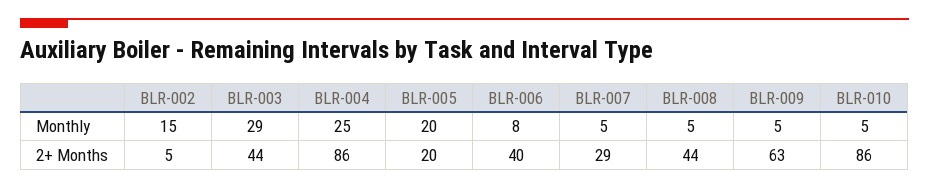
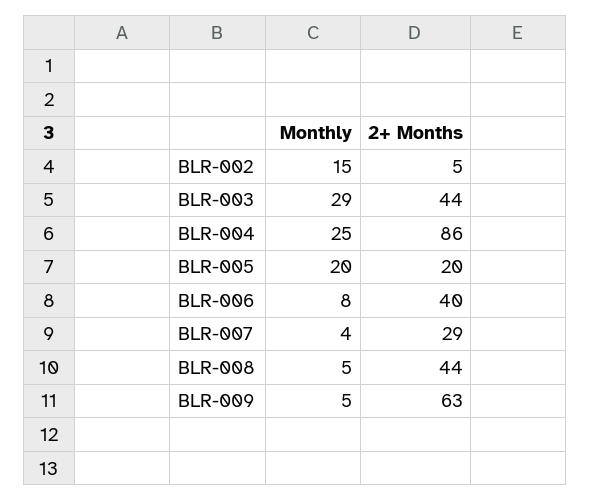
  {
    "BLR-002": {
      "Monthly": 15,
      "2+ Months": 5
    },
    "BLR-003": {
      "Monthly": 29,
      "2+ Months": 44
    },
    "BLR-004": {
      "Monthly": 25,
      "2+ Months": 86
    },
    "BLR-005": {
      "Monthly": 20,
      "2+ Months": 20
    },
    "BLR-006": {
      "Monthly": 8,
      "2+ Months": 40
    },
    "BLR-007": {
-     "Monthly": 5,
+     "Monthly": 4,
      "2+ Months": 29
    },
    "BLR-008": {
      "Monthly": 5,
      "2+ Months": 44
    },
    "BLR-009": {
      "Monthly": 5,
      "2+ Months": 63
-   },
+   }
-   "BLR-010": {
-     "Monthly": 5,
-     "2+ Months": 86
-   }
  }

